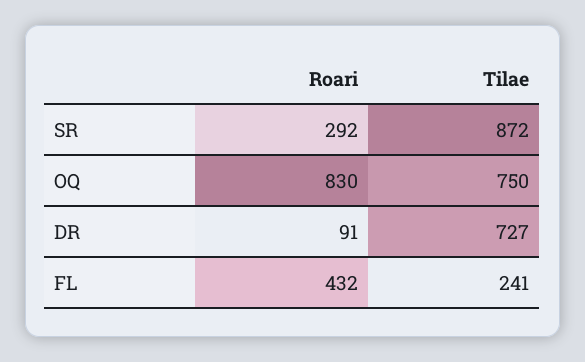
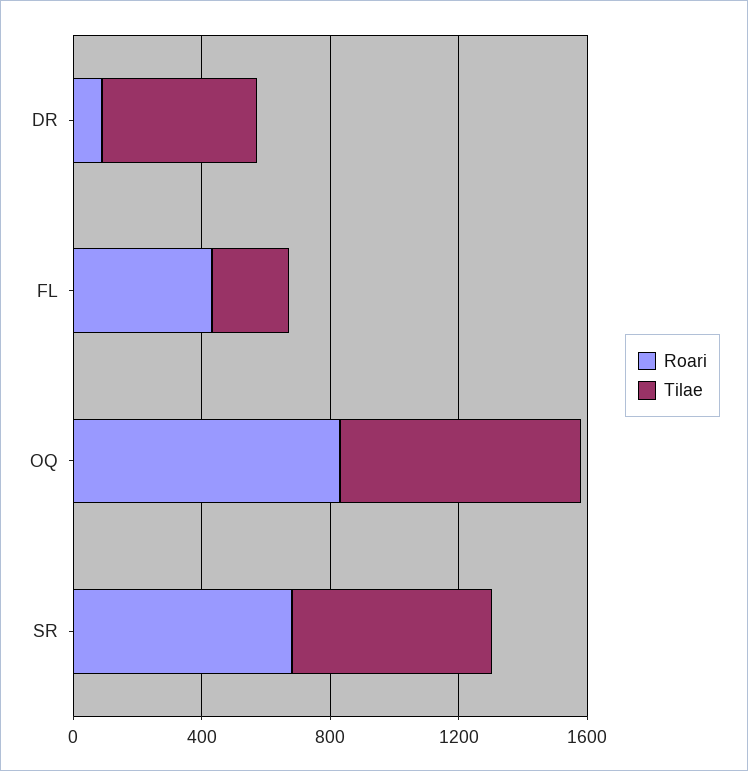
  {
    "Roari": {
-     "SR": 292,
+     "SR": 700,
      "OQ": 830,
      "DR": 91,
      "FL": 432
    },
    "Tilae": {
-     "SR": 872,
+     "SR": 600,
      "OQ": 750,
-     "DR": 727,
+     "DR": 500,
      "FL": 241
    }
  }

